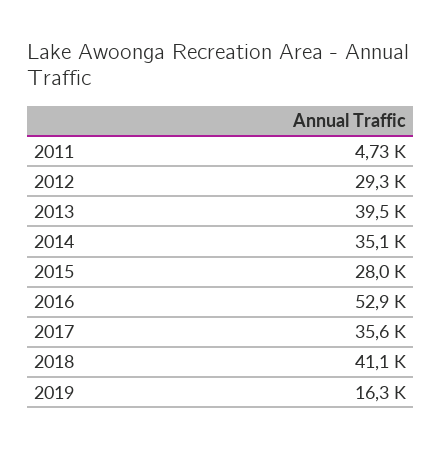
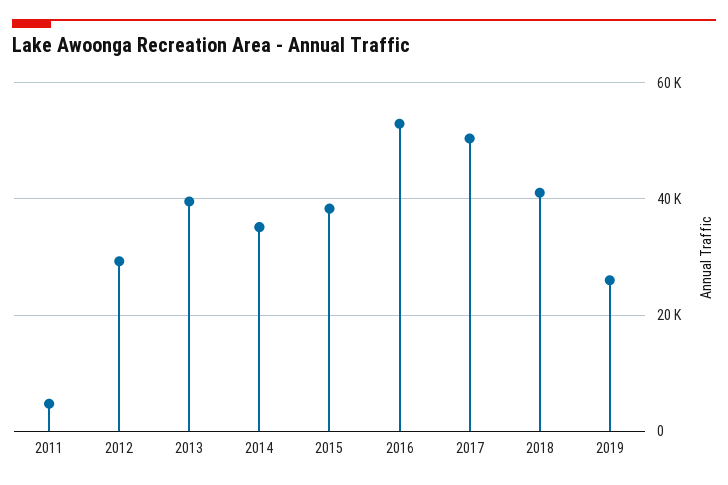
  {
    "2011": 4730,
    "2012": 29300,
    "2013": 39500,
    "2014": 35100,
-   "2015": 28000,
+   "2015": 38000,
    "2016": 52900,
-   "2017": 35600,
+   "2017": 50000,
    "2018": 41100,
-   "2019": 16300
+   "2019": 26000
  }

